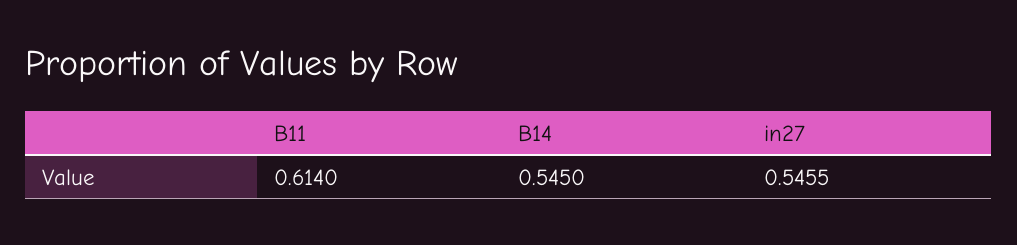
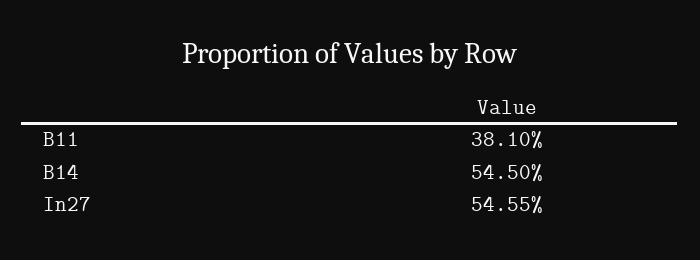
  {
-   "B11": 0.614,
+   "B11": 0.381,
    "B14": 0.545,
    "in27": 0.5455
  }

